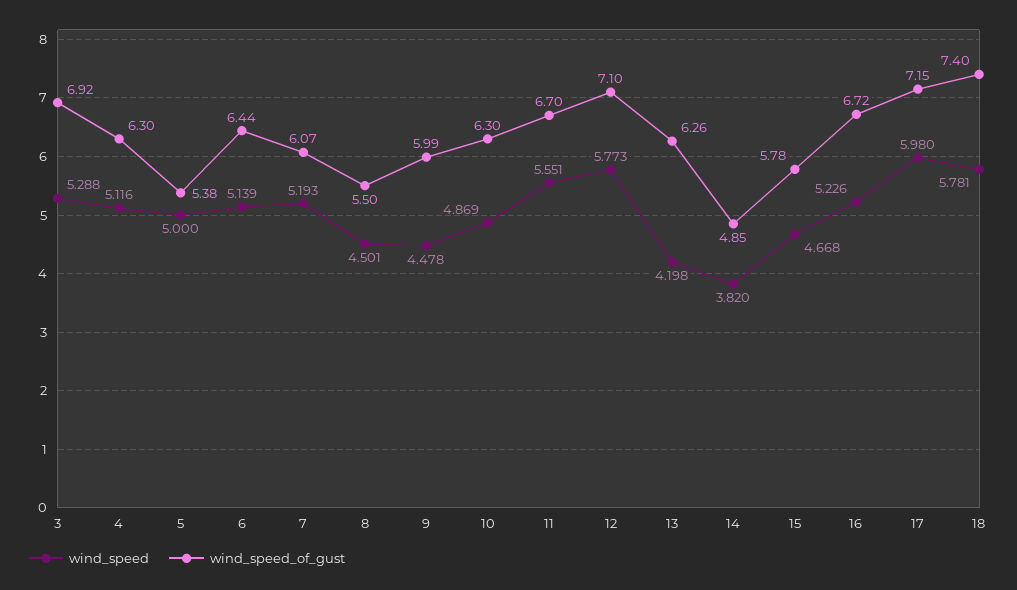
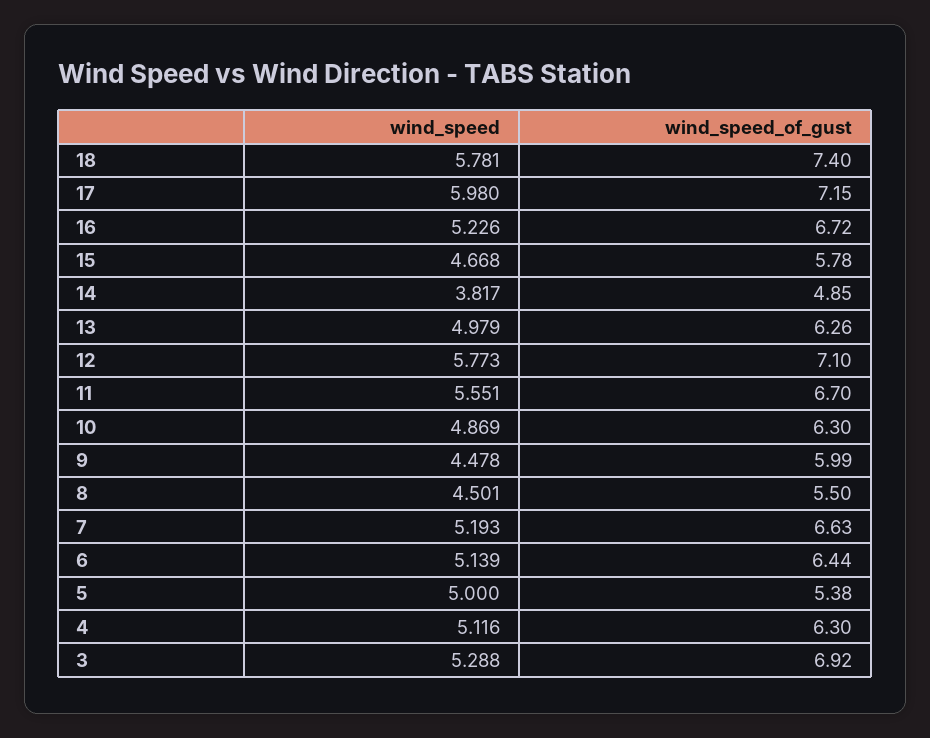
  {
    "wind_speed": {
      "3": 5.288,
      "4": 5.116,
      "5": 5,
      "6": 5.139,
      "7": 5.193,
      "8": 4.501,
      "9": 4.478,
      "10": 4.869,
      "11": 5.551,
      "12": 5.773,
-     "13": 4.198,
+     "13": 4.979,
-     "14": 3.82,
+     "14": 3.817,
      "15": 4.668,
      "16": 5.226,
      "17": 5.98,
      "18": 5.781
    },
    "wind_speed_of_gust": {
      "3": 6.92,
      "4": 6.3,
      "5": 5.38,
      "6": 6.44,
-     "7": 6.07,
+     "7": 6.63,
      "8": 5.5,
      "9": 5.99,
      "10": 6.3,
      "11": 6.7,
      "12": 7.1,
      "13": 6.26,
      "14": 4.85,
      "15": 5.78,
      "16": 6.72,
      "17": 7.15,
      "18": 7.4
    }
  }

